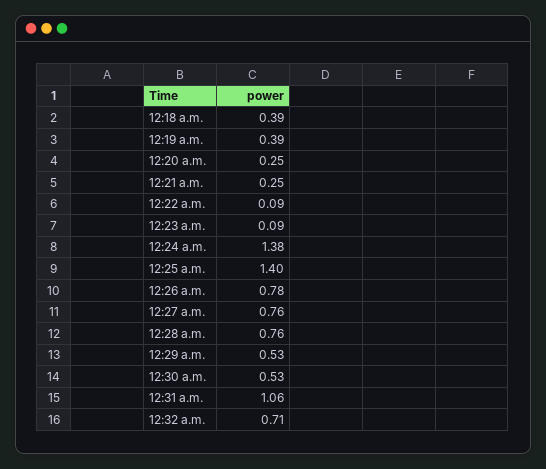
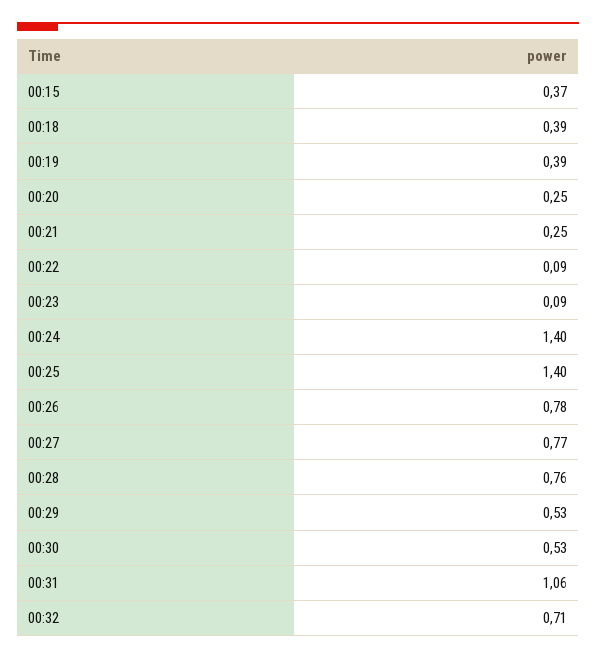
  {
    "12:18 a.m.": 0.39,
    "12:19 a.m.": 0.39,
    "12:20 a.m.": 0.25,
    "12:21 a.m.": 0.25,
    "12:22 a.m.": 0.09,
    "12:23 a.m.": 0.09,
-   "12:24 a.m.": 1.38,
+   "12:24 a.m.": 1.4,
    "12:25 a.m.": 1.4,
    "12:26 a.m.": 0.78,
-   "12:27 a.m.": 0.76,
+   "12:27 a.m.": 0.77,
    "12:28 a.m.": 0.76,
    "12:29 a.m.": 0.53,
    "12:30 a.m.": 0.53,
    "12:31 a.m.": 1.06,
-   "12:32 a.m.": 0.71
+   "12:32 a.m.": 0.71,
+   "00:15": 0.37
  }

